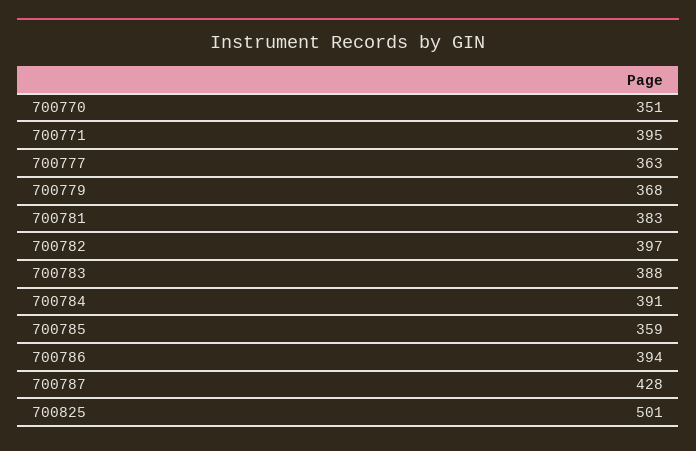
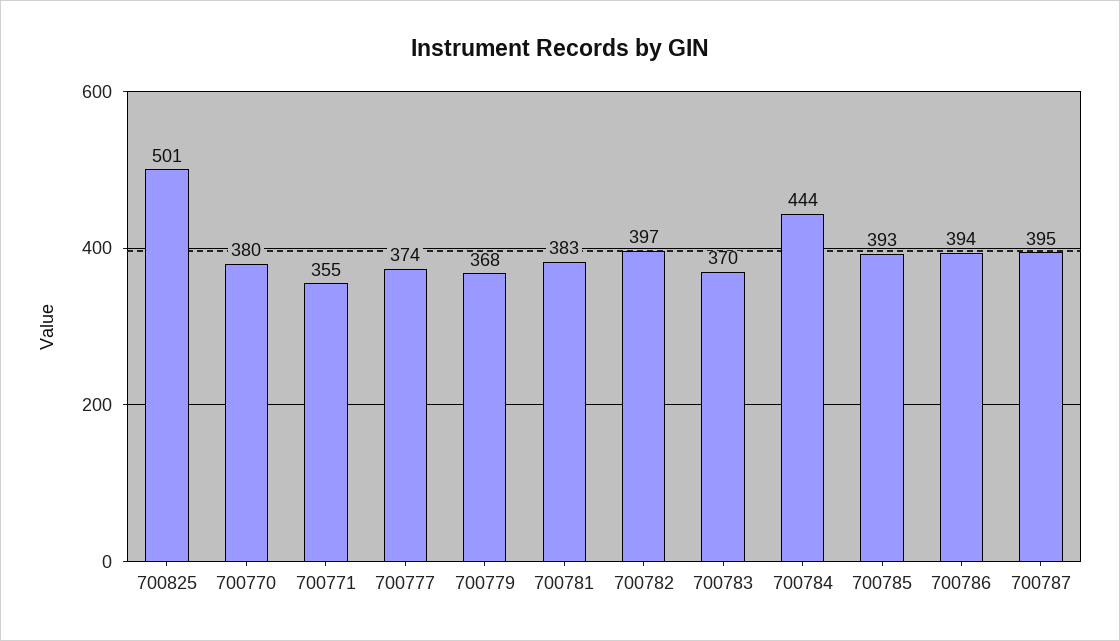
  {
-   "700770": 351,
+   "700770": 380,
-   "700771": 395,
+   "700771": 355,
-   "700777": 363,
+   "700777": 374,
    "700779": 368,
    "700781": 383,
    "700782": 397,
-   "700783": 388,
+   "700783": 370,
-   "700784": 391,
+   "700784": 444,
-   "700785": 359,
+   "700785": 393,
    "700786": 394,
-   "700787": 428,
+   "700787": 395,
    "700825": 501
  }

